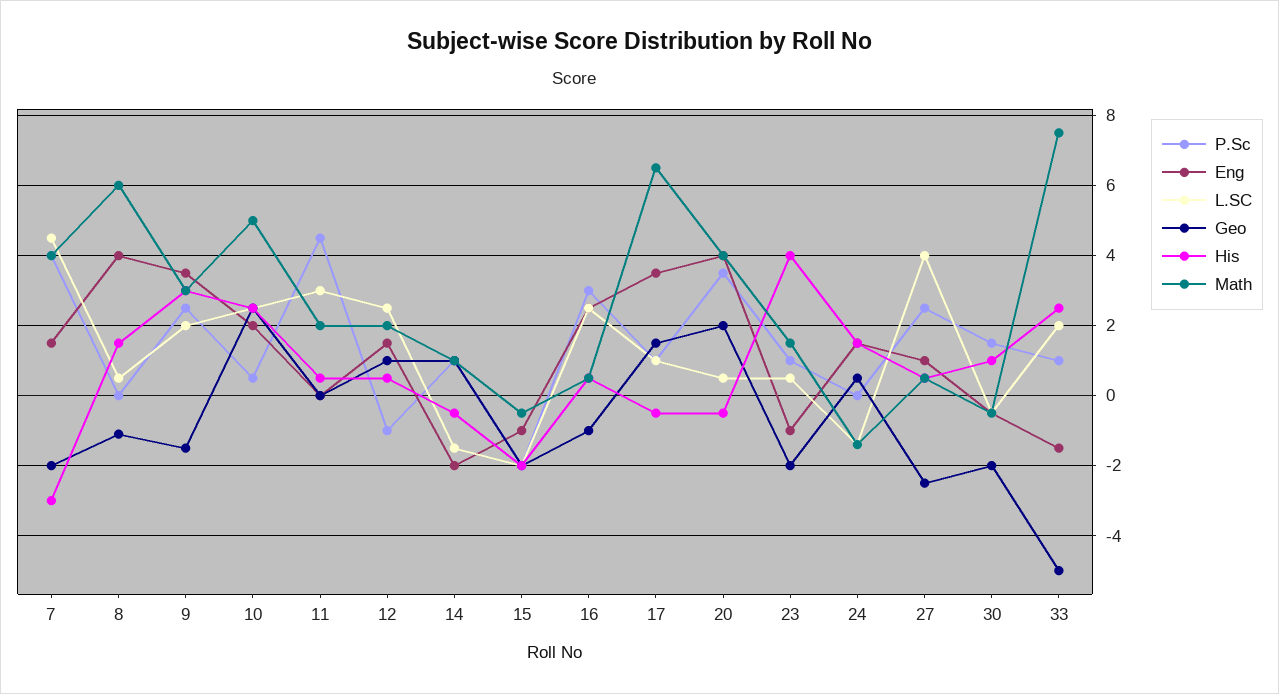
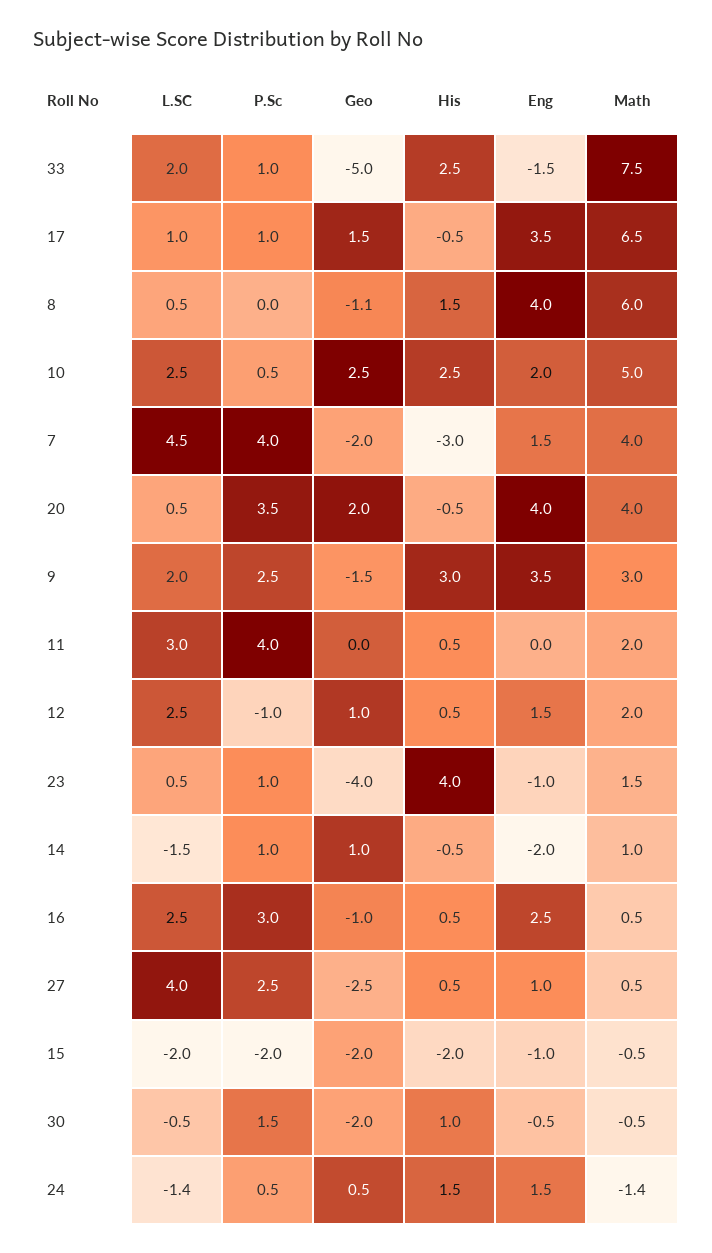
  {
    "P.Sc": {
      "7": 4,
      "8": 0,
      "9": 2.5,
      "10": 0.5,
-     "11": 4.5,
+     "11": 4,
      "12": -1,
      "14": 1,
      "15": -2,
      "16": 3,
      "17": 1,
      "20": 3.5,
      "23": 1,
-     "24": 0,
+     "24": 0.5,
      "27": 2.5,
      "30": 1.5,
      "33": 1
    },
    "Eng": {
      "7": 1.5,
      "8": 4,
      "9": 3.5,
      "10": 2,
      "11": 0,
      "12": 1.5,
      "14": -2,
      "15": -1,
      "16": 2.5,
      "17": 3.5,
      "20": 4,
      "23": -1,
      "24": 1.5,
      "27": 1,
      "30": -0.5,
      "33": -1.5
    },
    "L.SC": {
      "7": 4.5,
      "8": 0.5,
      "9": 2,
      "10": 2.5,
      "11": 3,
      "12": 2.5,
      "14": -1.5,
      "15": -2,
      "16": 2.5,
      "17": 1,
      "20": 0.5,
      "23": 0.5,
      "24": -1.4,
      "27": 4,
      "30": -0.5,
      "33": 2
    },
    "Geo": {
      "7": -2,
      "8": -1.1,
      "9": -1.5,
      "10": 2.5,
      "11": 0,
      "12": 1,
      "14": 1,
      "15": -2,
      "16": -1,
      "17": 1.5,
      "20": 2,
-     "23": -2,
+     "23": -4,
      "24": 0.5,
      "27": -2.5,
      "30": -2,
      "33": -5
    },
    "His": {
      "7": -3,
      "8": 1.5,
      "9": 3,
      "10": 2.5,
      "11": 0.5,
      "12": 0.5,
      "14": -0.5,
      "15": -2,
      "16": 0.5,
      "17": -0.5,
      "20": -0.5,
      "23": 4,
      "24": 1.5,
      "27": 0.5,
      "30": 1,
      "33": 2.5
    },
    "Math": {
      "7": 4,
      "8": 6,
      "9": 3,
      "10": 5,
      "11": 2,
      "12": 2,
      "14": 1,
      "15": -0.5,
      "16": 0.5,
      "17": 6.5,
      "20": 4,
      "23": 1.5,
      "24": -1.4,
      "27": 0.5,
      "30": -0.5,
      "33": 7.5
    }
  }

